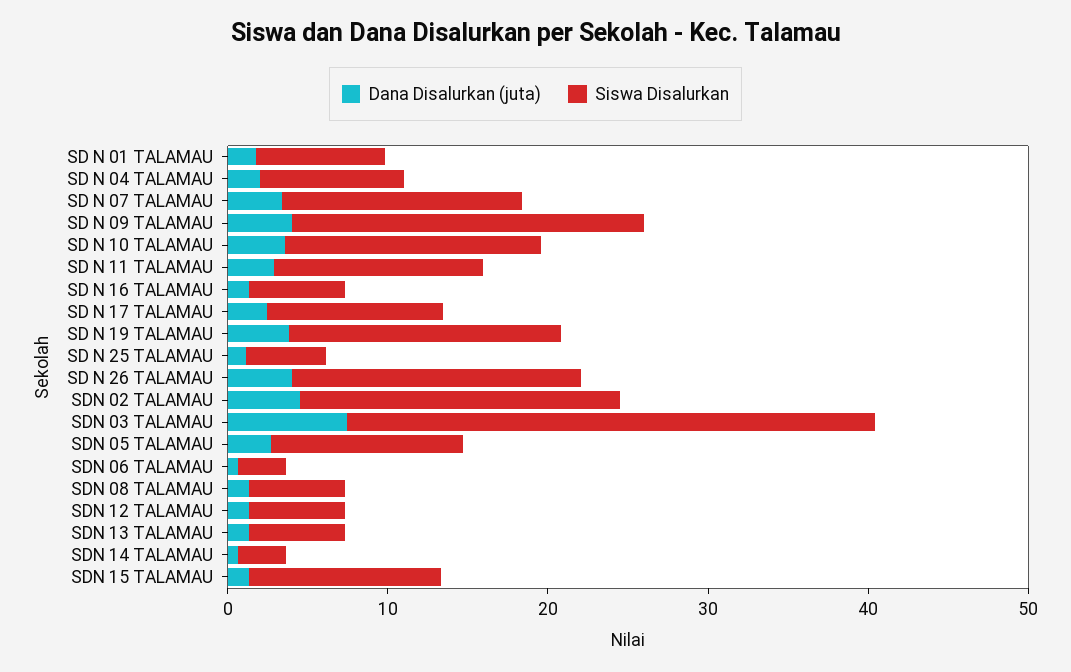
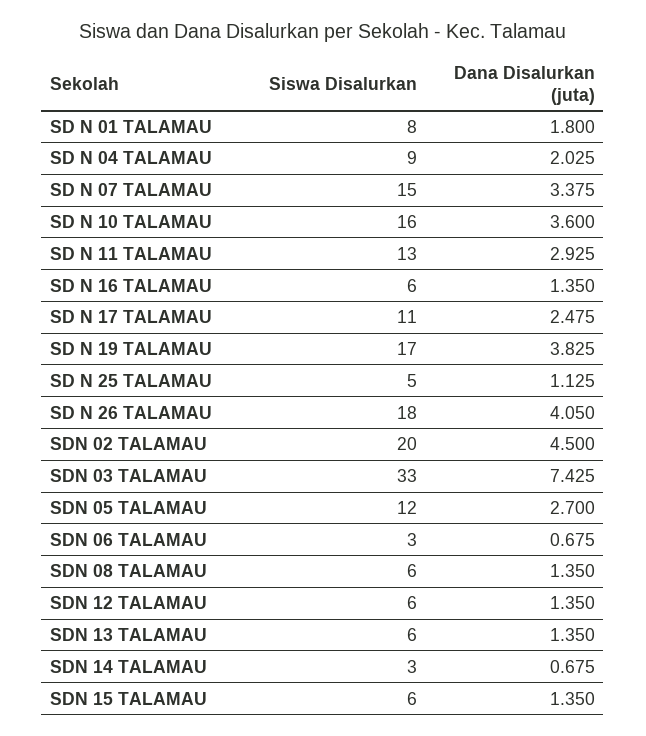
  {
    "Dana Disalurkan (juta)": {
      "SD N 01 TALAMAU": 1.8,
      "SD N 04 TALAMAU": 2.025,
      "SD N 07 TALAMAU": 3.375,
-     "SD N 09 TALAMAU": 4,
      "SD N 10 TALAMAU": 3.6,
      "SD N 11 TALAMAU": 2.925,
      "SD N 16 TALAMAU": 1.35,
      "SD N 17 TALAMAU": 2.475,
      "SD N 19 TALAMAU": 3.825,
      "SD N 25 TALAMAU": 1.125,
      "SD N 26 TALAMAU": 4.05,
      "SDN 02 TALAMAU": 4.5,
      "SDN 03 TALAMAU": 7.425,
      "SDN 05 TALAMAU": 2.7,
      "SDN 06 TALAMAU": 0.675,
      "SDN 08 TALAMAU": 1.35,
      "SDN 12 TALAMAU": 1.35,
      "SDN 13 TALAMAU": 1.35,
      "SDN 14 TALAMAU": 0.675,
      "SDN 15 TALAMAU": 1.35
    },
    "Siswa Disalurkan": {
      "SD N 01 TALAMAU": 8,
      "SD N 04 TALAMAU": 9,
      "SD N 07 TALAMAU": 15,
-     "SD N 09 TALAMAU": 22,
      "SD N 10 TALAMAU": 16,
      "SD N 11 TALAMAU": 13,
      "SD N 16 TALAMAU": 6,
      "SD N 17 TALAMAU": 11,
      "SD N 19 TALAMAU": 17,
      "SD N 25 TALAMAU": 5,
      "SD N 26 TALAMAU": 18,
      "SDN 02 TALAMAU": 20,
      "SDN 03 TALAMAU": 33,
      "SDN 05 TALAMAU": 12,
      "SDN 06 TALAMAU": 3,
      "SDN 08 TALAMAU": 6,
      "SDN 12 TALAMAU": 6,
      "SDN 13 TALAMAU": 6,
      "SDN 14 TALAMAU": 3,
-     "SDN 15 TALAMAU": 12
+     "SDN 15 TALAMAU": 6
    }
  }

